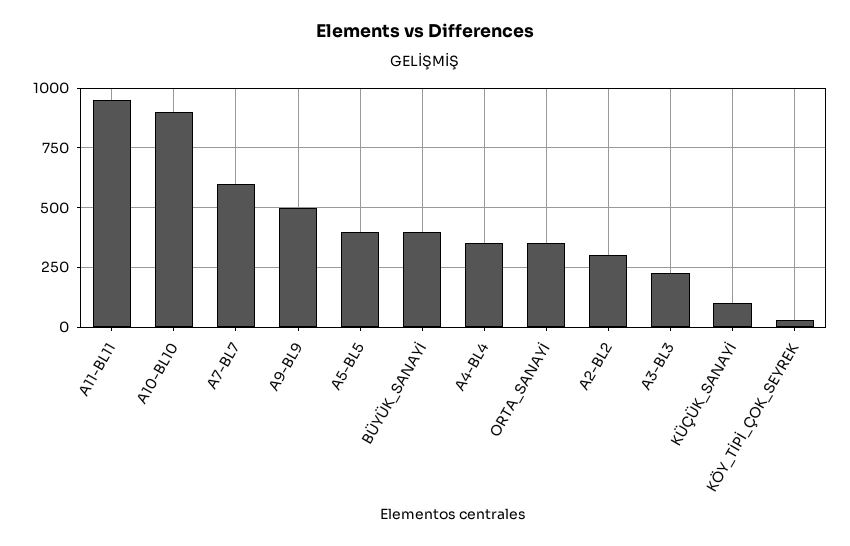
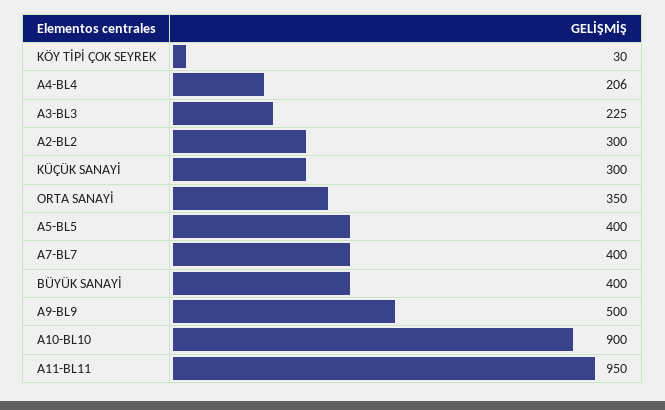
  {
    "A11-BL11": 950,
    "A10-BL10": 900,
-   "A7-BL7": 600,
+   "A7-BL7": 400,
    "A9-BL9": 500,
    "A5-BL5": 400,
    "BÜYÜK_SANAYİ": 400,
-   "A4-BL4": 350,
+   "A4-BL4": 206,
    "ORTA_SANAYİ": 350,
    "A2-BL2": 300,
    "A3-BL3": 225,
-   "KÜÇÜK_SANAYİ": 100,
+   "KÜÇÜK_SANAYİ": 300,
    "KÖY_TİPİ_ÇOK_SEYREK": 30
  }

